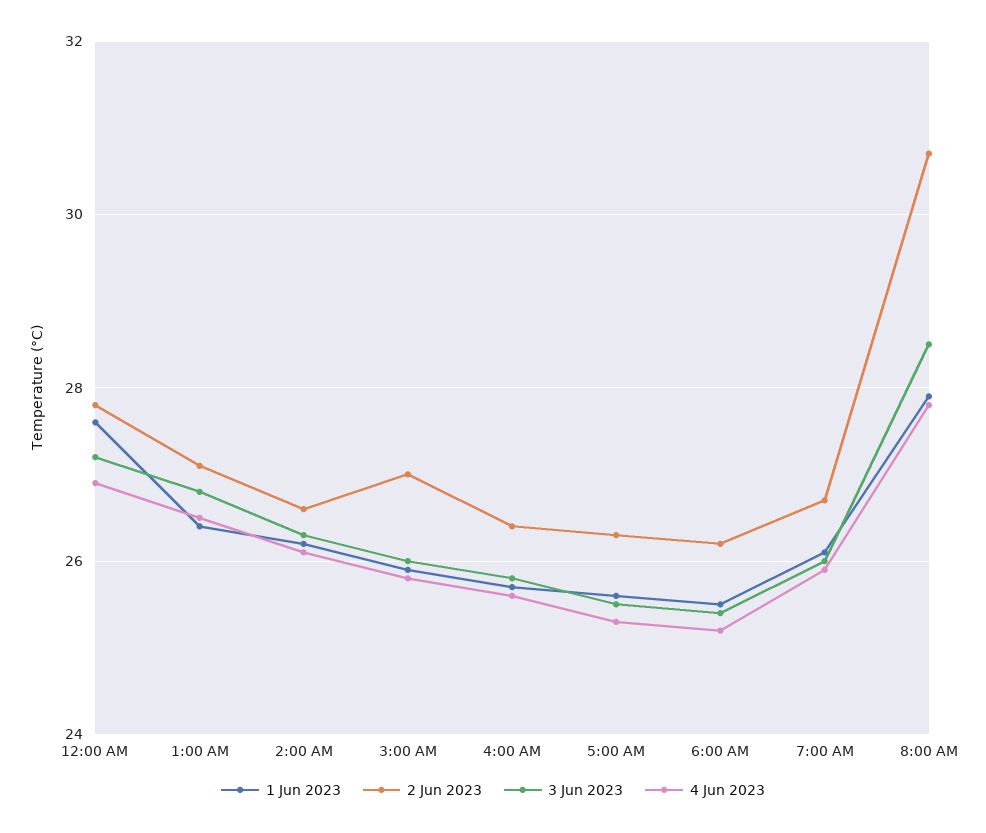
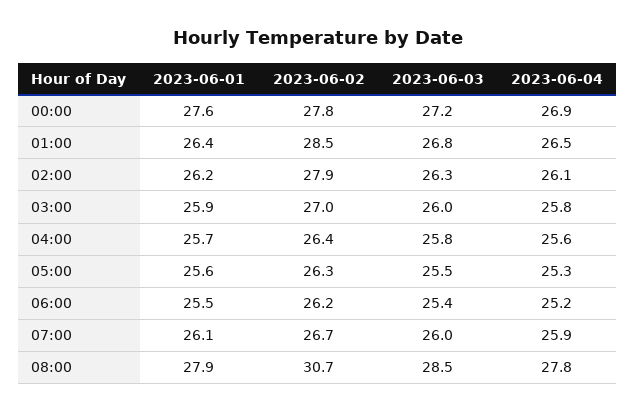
  {
    "1 Jun 2023": {
      "12:00 AM": 27.6,
      "1:00 AM": 26.4,
      "2:00 AM": 26.2,
      "3:00 AM": 25.9,
      "4:00 AM": 25.7,
      "5:00 AM": 25.6,
      "6:00 AM": 25.5,
      "7:00 AM": 26.1,
      "8:00 AM": 27.9
    },
    "2 Jun 2023": {
      "12:00 AM": 27.8,
-     "1:00 AM": 27,
+     "1:00 AM": 28.5,
-     "2:00 AM": 26.5,
+     "2:00 AM": 27.9,
      "3:00 AM": 27,
      "4:00 AM": 26.4,
      "5:00 AM": 26.3,
      "6:00 AM": 26.2,
      "7:00 AM": 26.7,
      "8:00 AM": 30.7
    },
    "3 Jun 2023": {
      "12:00 AM": 27.2,
      "1:00 AM": 26.8,
      "2:00 AM": 26.3,
      "3:00 AM": 26,
      "4:00 AM": 25.8,
      "5:00 AM": 25.5,
      "6:00 AM": 25.4,
      "7:00 AM": 26,
      "8:00 AM": 28.5
    },
    "4 Jun 2023": {
      "12:00 AM": 26.9,
      "1:00 AM": 26.5,
      "2:00 AM": 26.1,
      "3:00 AM": 25.8,
      "4:00 AM": 25.6,
      "5:00 AM": 25.3,
      "6:00 AM": 25.2,
      "7:00 AM": 25.9,
      "8:00 AM": 27.8
    }
  }

